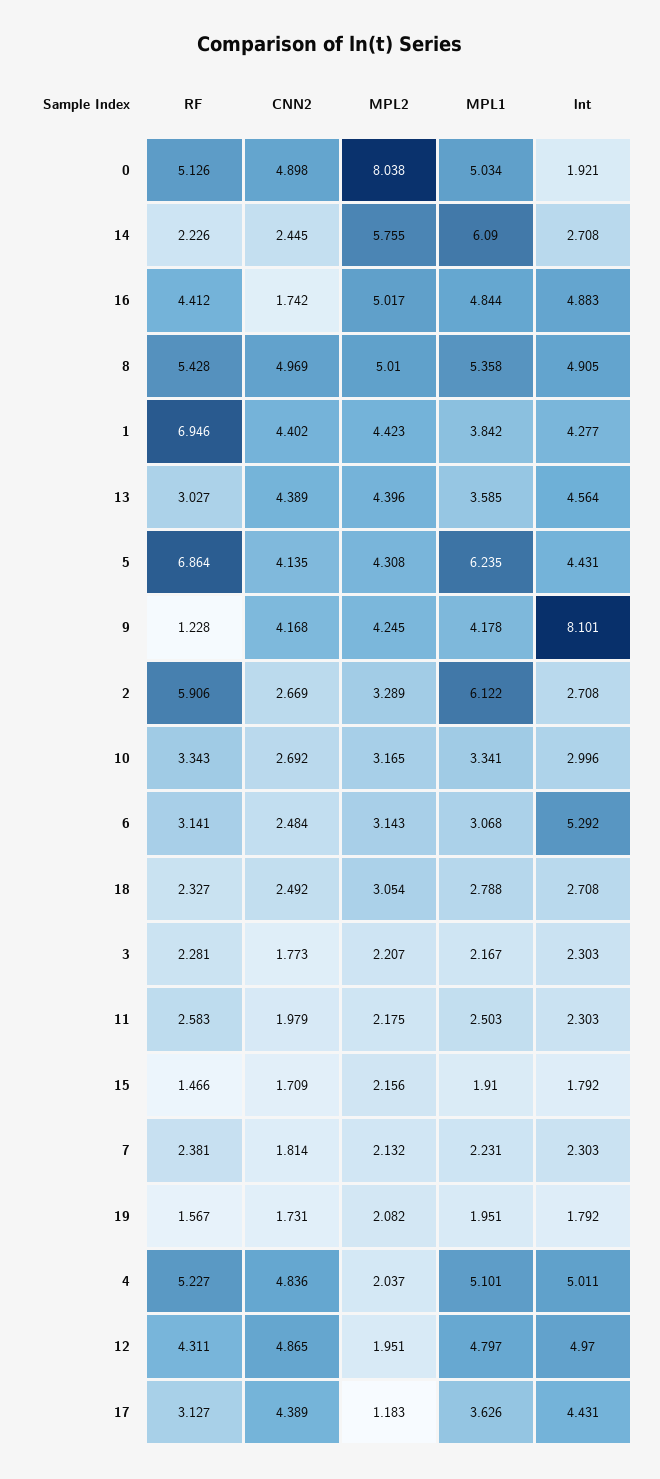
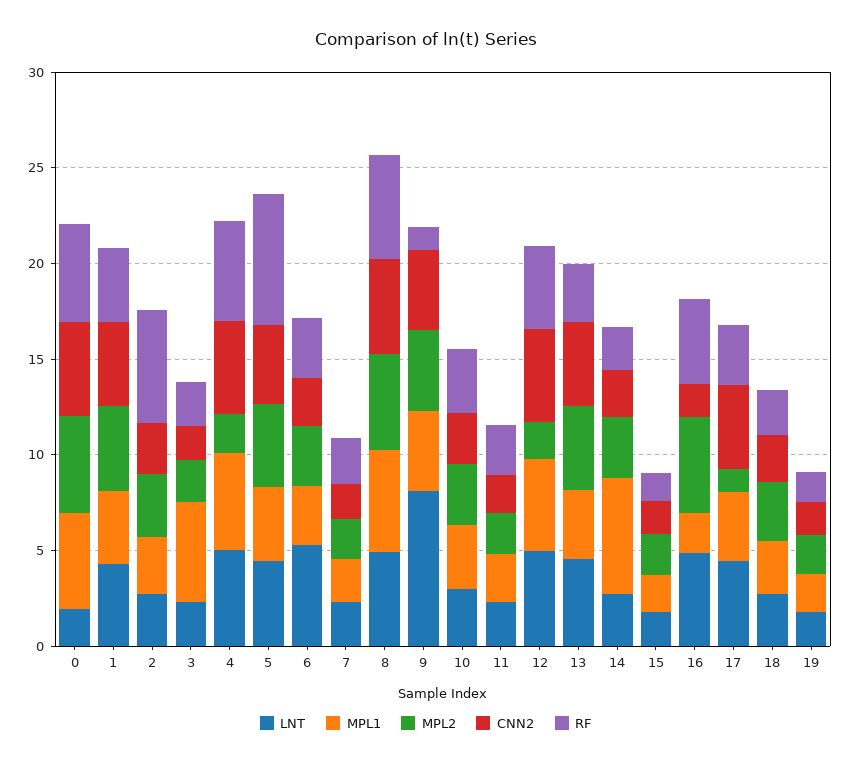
  {
    "RF": {
      "0": 5.126,
      "14": 2.226,
      "16": 4.412,
      "8": 5.428,
-     "1": 6.946,
+     "1": 4,
      "13": 3.027,
      "5": 6.864,
      "9": 1.228,
      "2": 5.906,
      "10": 3.343,
      "6": 3.141,
      "18": 2.327,
      "3": 2.281,
      "11": 2.583,
      "15": 1.466,
      "7": 2.381,
      "19": 1.567,
      "4": 5.227,
      "12": 4.311,
      "17": 3.127
    },
    "CNN2": {
      "0": 4.898,
      "14": 2.445,
      "16": 1.742,
      "8": 4.969,
      "1": 4.402,
      "13": 4.389,
      "5": 4.135,
      "9": 4.168,
      "2": 2.669,
      "10": 2.692,
      "6": 2.484,
      "18": 2.492,
      "3": 1.773,
      "11": 1.979,
      "15": 1.709,
      "7": 1.814,
      "19": 1.731,
      "4": 4.836,
      "12": 4.865,
      "17": 4.389
    },
    "MPL2": {
-     "0": 8.038,
+     "0": 5,
-     "14": 5.755,
+     "14": 3,
      "16": 5.017,
      "8": 5.01,
      "1": 4.423,
      "13": 4.396,
      "5": 4.308,
      "9": 4.245,
      "2": 3.289,
      "10": 3.165,
      "6": 3.143,
      "18": 3.054,
      "3": 2.207,
      "11": 2.175,
      "15": 2.156,
      "7": 2.132,
      "19": 2.082,
      "4": 2.037,
      "12": 1.951,
      "17": 1.183
    },
    "MPL1": {
      "0": 5.034,
      "14": 6.09,
-     "16": 4.844,
+     "16": 2,
      "8": 5.358,
      "1": 3.842,
      "13": 3.585,
-     "5": 6.235,
+     "5": 4,
      "9": 4.178,
-     "2": 6.122,
+     "2": 3,
      "10": 3.341,
      "6": 3.068,
      "18": 2.788,
-     "3": 2.167,
+     "3": 5,
      "11": 2.503,
      "15": 1.91,
      "7": 2.231,
      "19": 1.951,
      "4": 5.101,
      "12": 4.797,
      "17": 3.626
    },
    "lnt": {
      "0": 1.921,
      "14": 2.708,
      "16": 4.883,
      "8": 4.905,
      "1": 4.277,
      "13": 4.564,
      "5": 4.431,
      "9": 8.101,
      "2": 2.708,
      "10": 2.996,
      "6": 5.292,
      "18": 2.708,
      "3": 2.303,
      "11": 2.303,
      "15": 1.792,
      "7": 2.303,
      "19": 1.792,
      "4": 5.011,
      "12": 4.97,
      "17": 4.431
    }
  }

